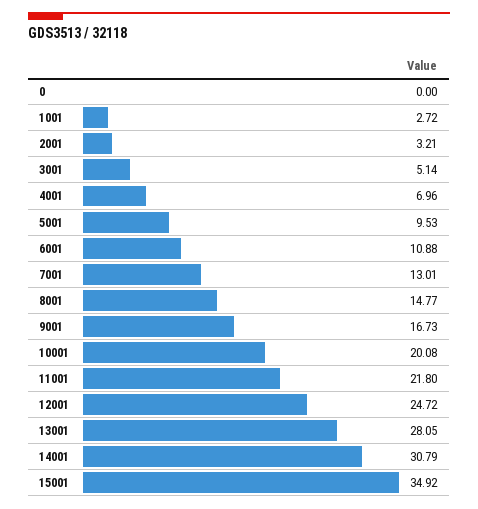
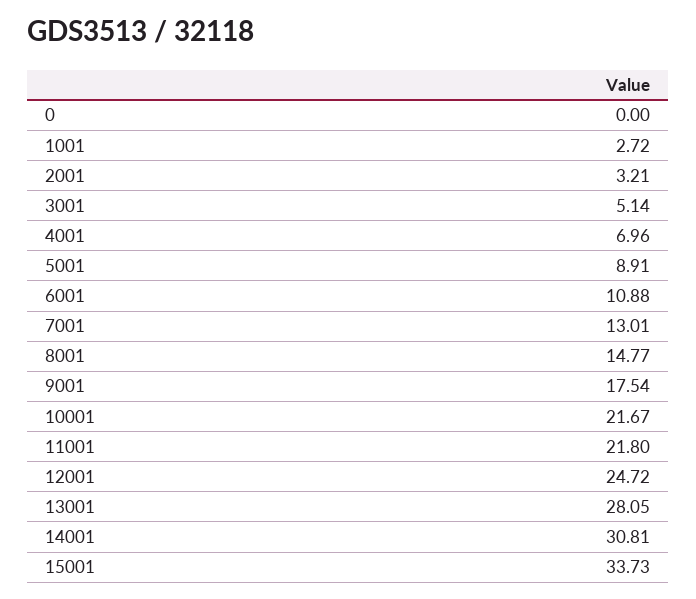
  {
    "0": 0,
    "1001": 2.72,
    "2001": 3.21,
    "3001": 5.14,
    "4001": 6.96,
-   "5001": 9.53,
+   "5001": 8.91,
    "6001": 10.88,
    "7001": 13.01,
    "8001": 14.77,
-   "9001": 16.73,
+   "9001": 17.54,
-   "10001": 20.08,
+   "10001": 21.67,
    "11001": 21.8,
    "12001": 24.72,
    "13001": 28.05,
-   "14001": 30.79,
+   "14001": 30.81,
-   "15001": 34.92
+   "15001": 33.73
  }

